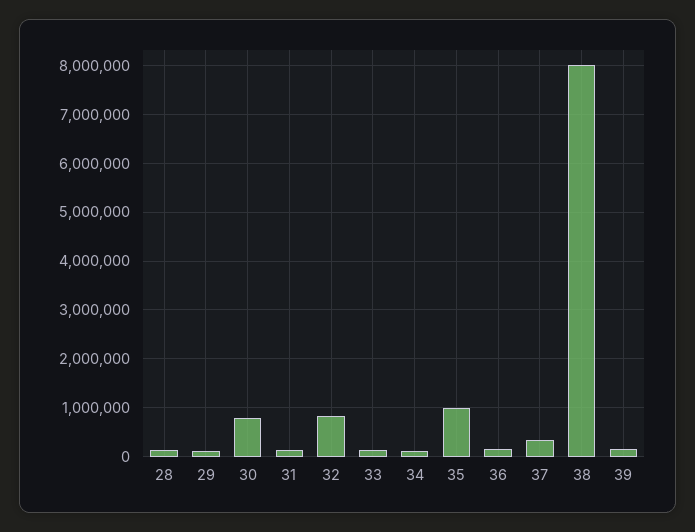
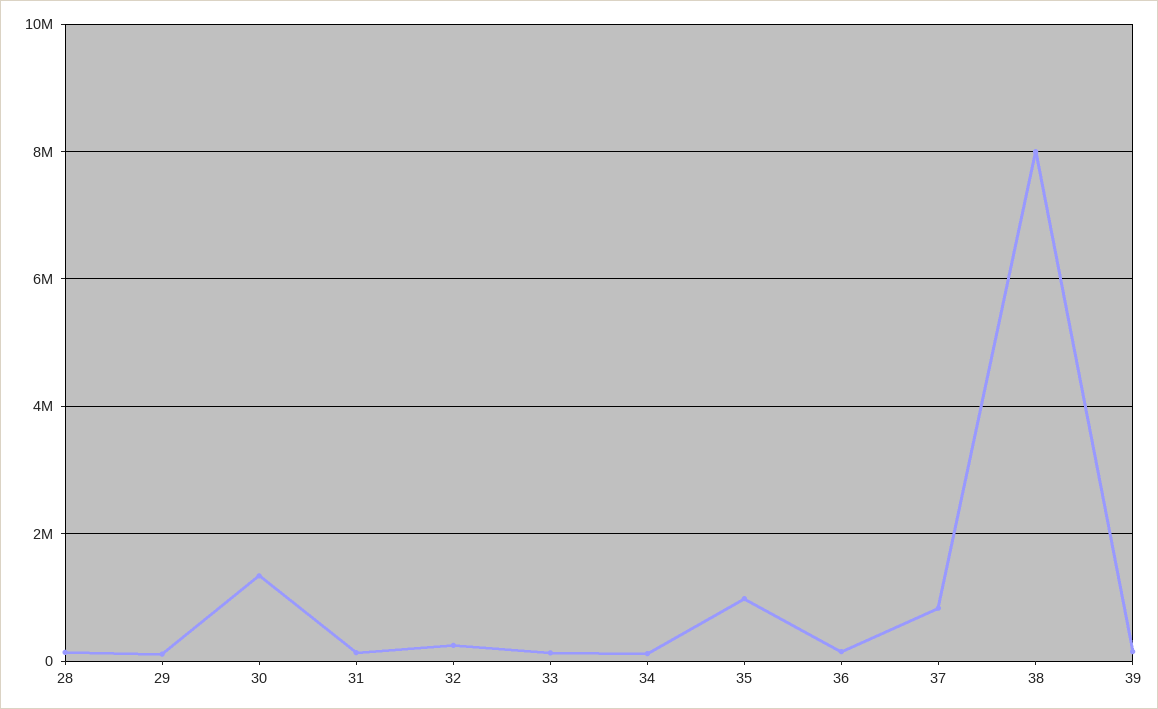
  {
    "28": 200000,
    "29": 200000,
-   "30": 800000,
+   "30": 1400000,
    "31": 200000,
-   "32": 800000,
+   "32": 200000,
    "33": 200000,
    "34": 200000,
    "35": 1000000,
    "36": 200000,
-   "37": 400000,
+   "37": 800000,
    "38": 8000000,
    "39": 200000
  }

